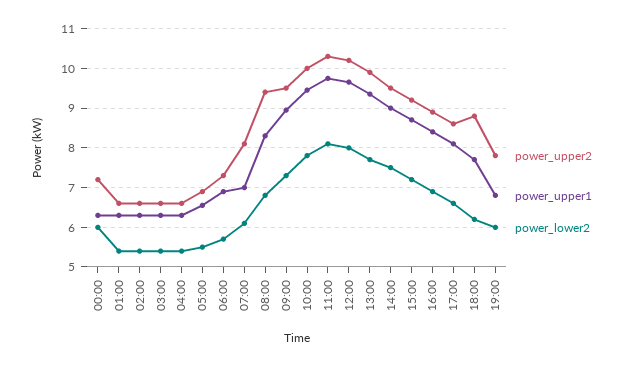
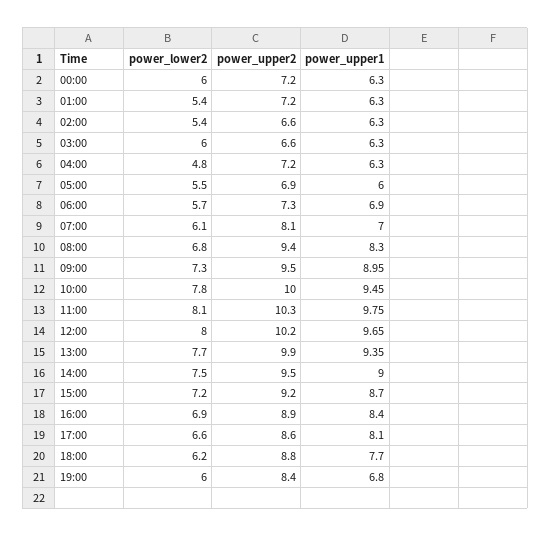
  {
    "power_upper2": {
      "00:00": 7.2,
-     "01:00": 6.6,
+     "01:00": 7.2,
      "02:00": 6.6,
      "03:00": 6.6,
-     "04:00": 6.6,
+     "04:00": 7.2,
      "05:00": 6.9,
      "06:00": 7.3,
      "07:00": 8.1,
      "08:00": 9.4,
      "09:00": 9.5,
      "10:00": 10,
      "11:00": 10.3,
      "12:00": 10.2,
      "13:00": 9.9,
      "14:00": 9.5,
      "15:00": 9.2,
      "16:00": 8.9,
      "17:00": 8.6,
      "18:00": 8.8,
-     "19:00": 7.8
+     "19:00": 8.4
    },
    "power_upper1": {
      "00:00": 6.3,
      "01:00": 6.3,
      "02:00": 6.3,
      "03:00": 6.3,
      "04:00": 6.3,
-     "05:00": 6.6,
+     "05:00": 6,
      "06:00": 6.9,
      "07:00": 7,
      "08:00": 8.3,
      "09:00": 8.95,
      "10:00": 9.45,
      "11:00": 9.75,
      "12:00": 9.65,
      "13:00": 9.35,
      "14:00": 9,
      "15:00": 8.7,
      "16:00": 8.4,
      "17:00": 8.1,
      "18:00": 7.7,
      "19:00": 6.8
    },
    "power_lower2": {
      "00:00": 6,
      "01:00": 5.4,
      "02:00": 5.4,
-     "03:00": 5.4,
+     "03:00": 6,
-     "04:00": 5.4,
+     "04:00": 4.8,
      "05:00": 5.5,
      "06:00": 5.7,
      "07:00": 6.1,
      "08:00": 6.8,
      "09:00": 7.3,
      "10:00": 7.8,
      "11:00": 8.1,
      "12:00": 8,
      "13:00": 7.7,
      "14:00": 7.5,
      "15:00": 7.2,
      "16:00": 6.9,
      "17:00": 6.6,
      "18:00": 6.2,
      "19:00": 6
    }
  }

